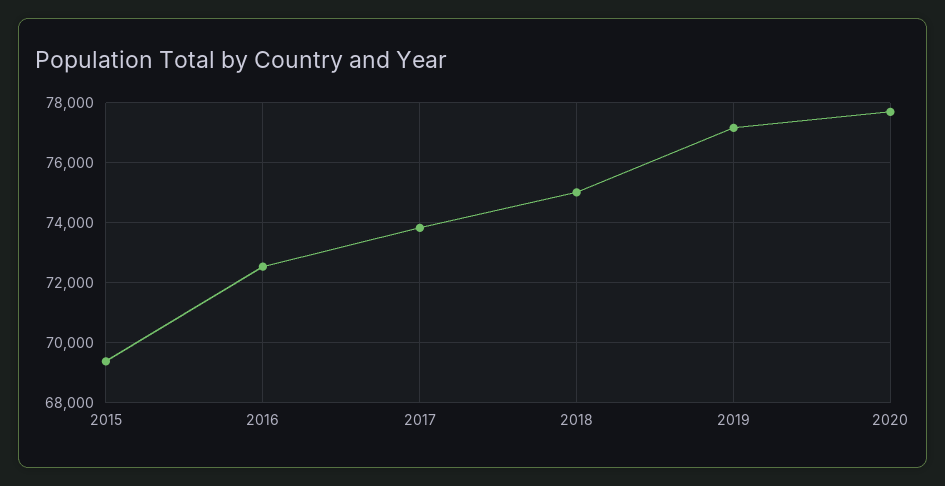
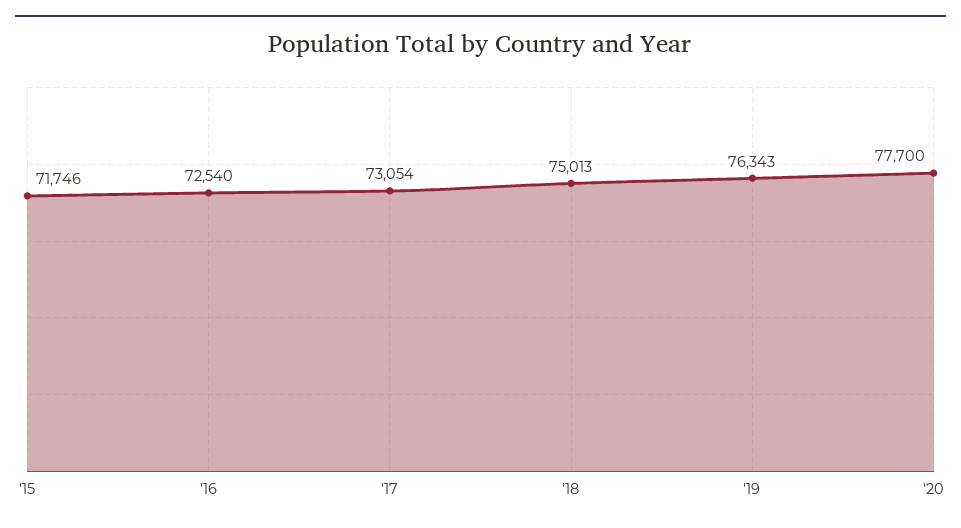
  {
-   "2015": 69400,
+   "2015": 71746,
    "2016": 72540,
-   "2017": 73800,
+   "2017": 73054,
    "2018": 75013,
-   "2019": 77200,
+   "2019": 76343,
    "2020": 77700
  }

